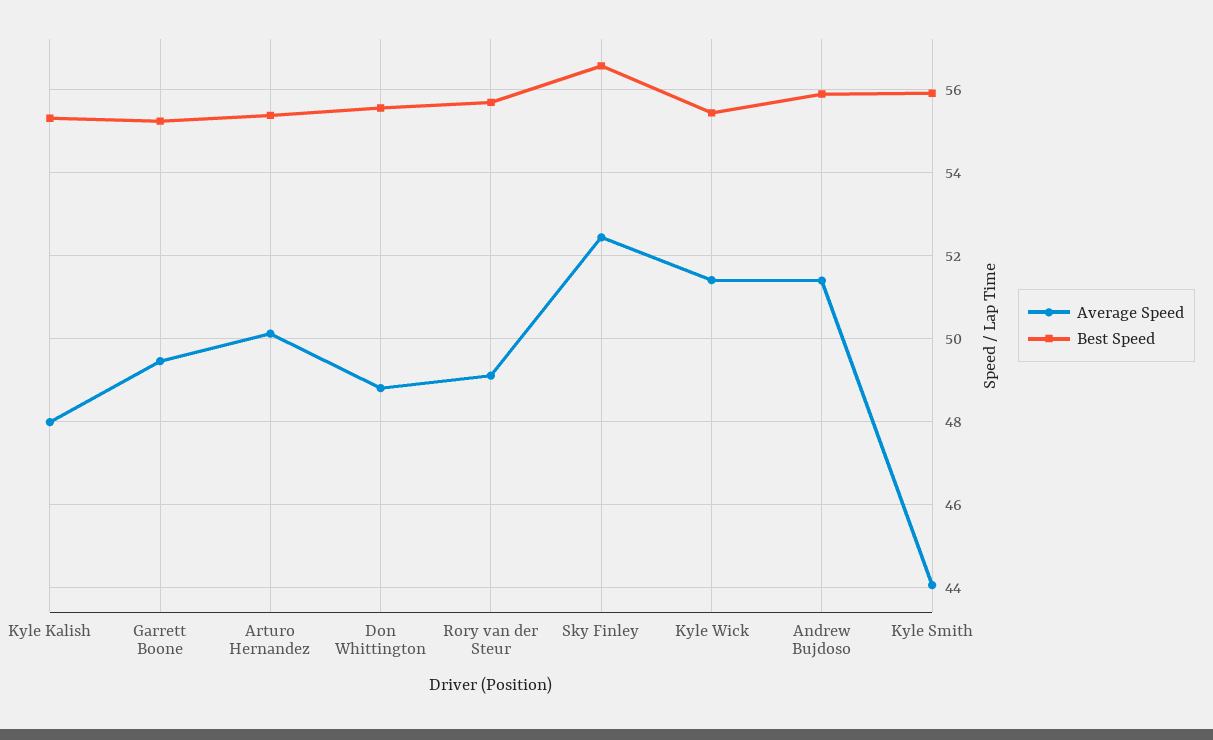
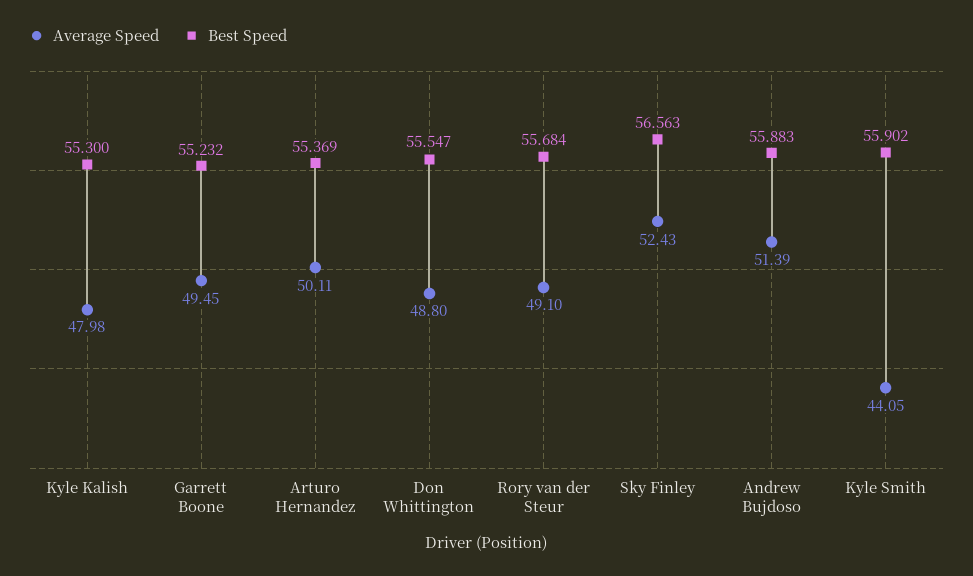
  {
    "Average Speed": {
      "Kyle Kalish": 47.98,
      "Garrett Boone": 49.45,
      "Arturo Hernandez": 50.11,
      "Don Whittington": 48.8,
      "Rory van der Steur": 49.1,
      "Sky Finley": 52.43,
-     "Kyle Wick": 51.4,
      "Andrew Bujdoso": 51.39,
      "Kyle Smith": 44.05
    },
    "Best Speed": {
      "Kyle Kalish": 55.3,
      "Garrett Boone": 55.232,
      "Arturo Hernandez": 55.369,
      "Don Whittington": 55.547,
      "Rory van der Steur": 55.684,
      "Sky Finley": 56.563,
-     "Kyle Wick": 55.4,
      "Andrew Bujdoso": 55.883,
      "Kyle Smith": 55.902
    }
  }

